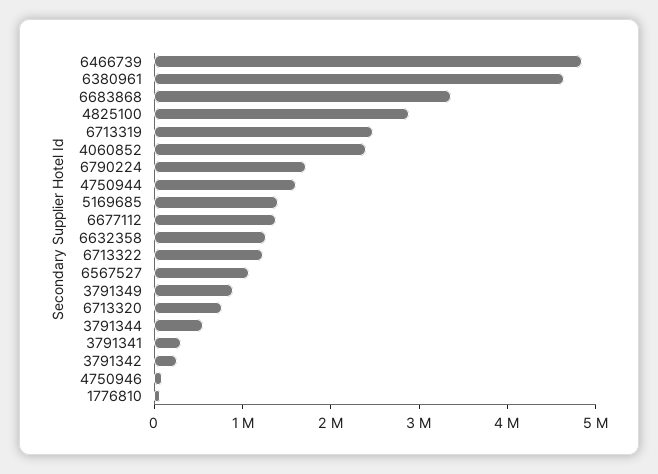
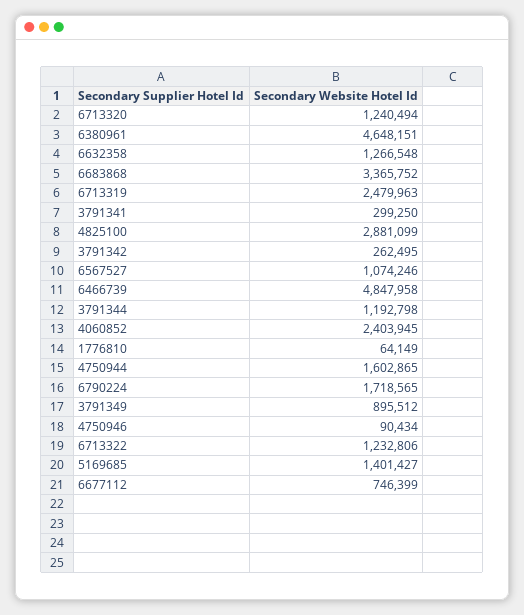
  {
    "6466739": 4847958,
    "6380961": 4648151,
    "6683868": 3365752,
    "4825100": 2881099,
    "6713319": 2479963,
    "4060852": 2403945,
    "6790224": 1718565,
    "4750944": 1602865,
    "5169685": 1401427,
-   "6677112": 1400000,
+   "6677112": 746399,
    "6632358": 1266548,
    "6713322": 1232806,
    "6567527": 1074246,
    "3791349": 895512,
-   "6713320": 800000,
+   "6713320": 1240494,
-   "3791344": 600000,
+   "3791344": 1192798,
    "3791341": 299250,
    "3791342": 262495,
    "4750946": 90434,
    "1776810": 64149
  }

